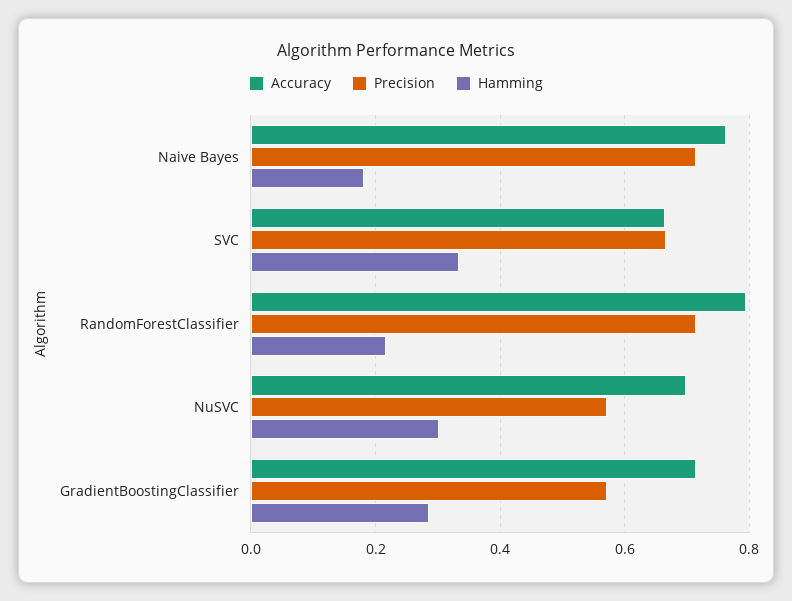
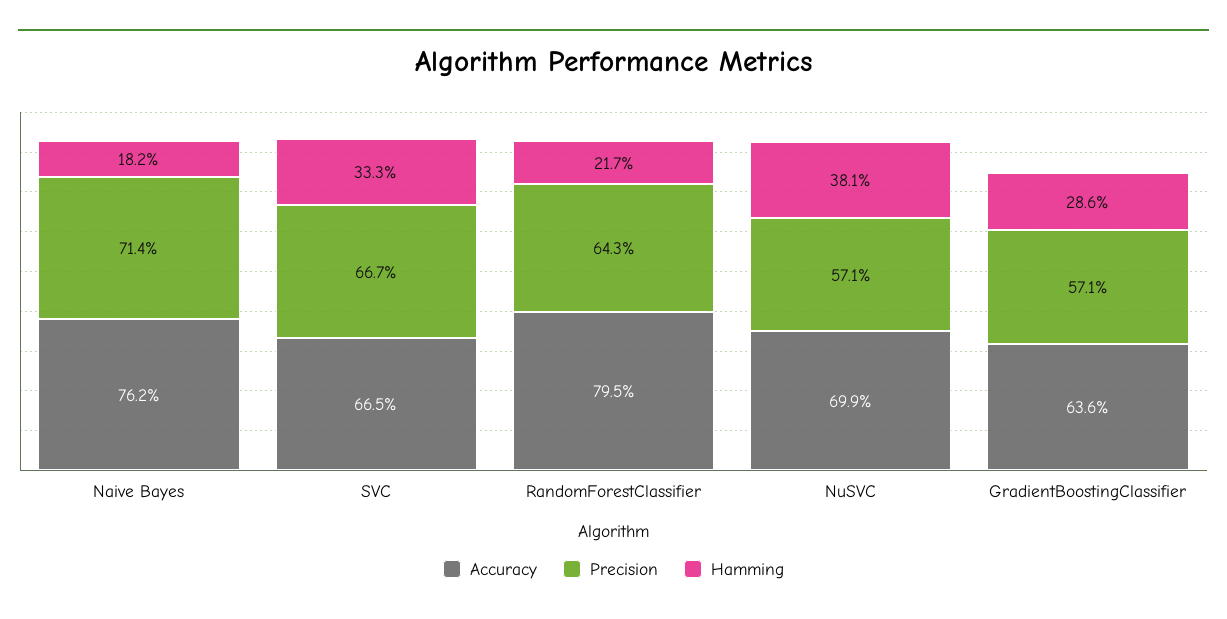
  {
    "Accuracy": {
      "Naive Bayes": 0.762,
      "SVC": 0.665,
      "RandomForestClassifier": 0.795,
      "NuSVC": 0.699,
-     "GradientBoostingClassifier": 0.72
+     "GradientBoostingClassifier": 0.636
    },
    "Precision": {
      "Naive Bayes": 0.714,
      "SVC": 0.667,
-     "RandomForestClassifier": 0.72,
+     "RandomForestClassifier": 0.643,
      "NuSVC": 0.571,
      "GradientBoostingClassifier": 0.571
    },
    "Hamming": {
      "Naive Bayes": 0.182,
      "SVC": 0.333,
      "RandomForestClassifier": 0.217,
-     "NuSVC": 0.3,
+     "NuSVC": 0.381,
      "GradientBoostingClassifier": 0.286
    }
  }

